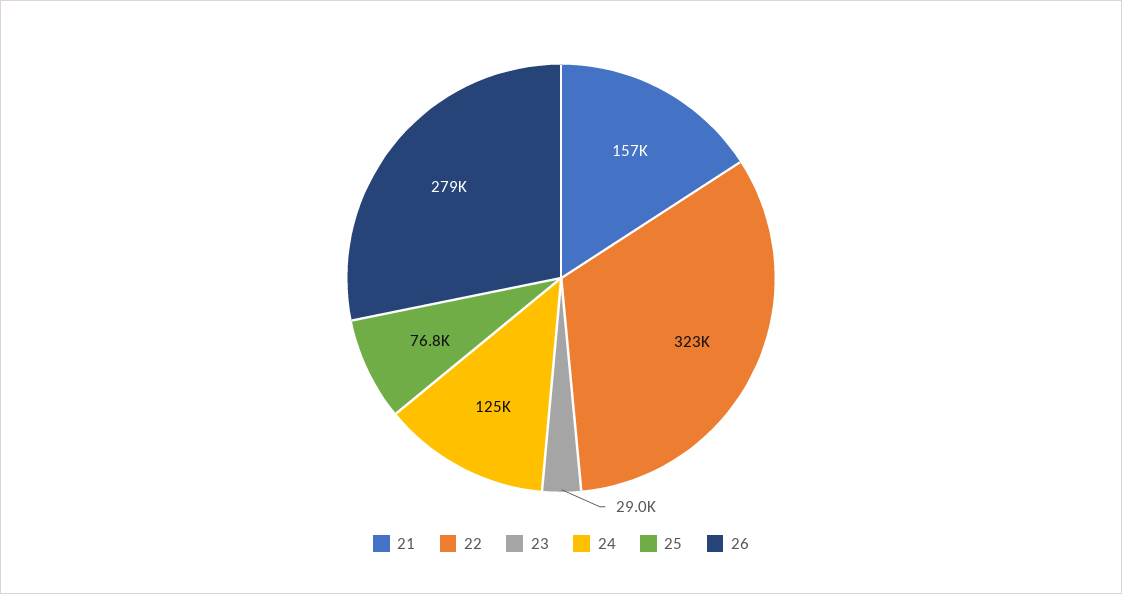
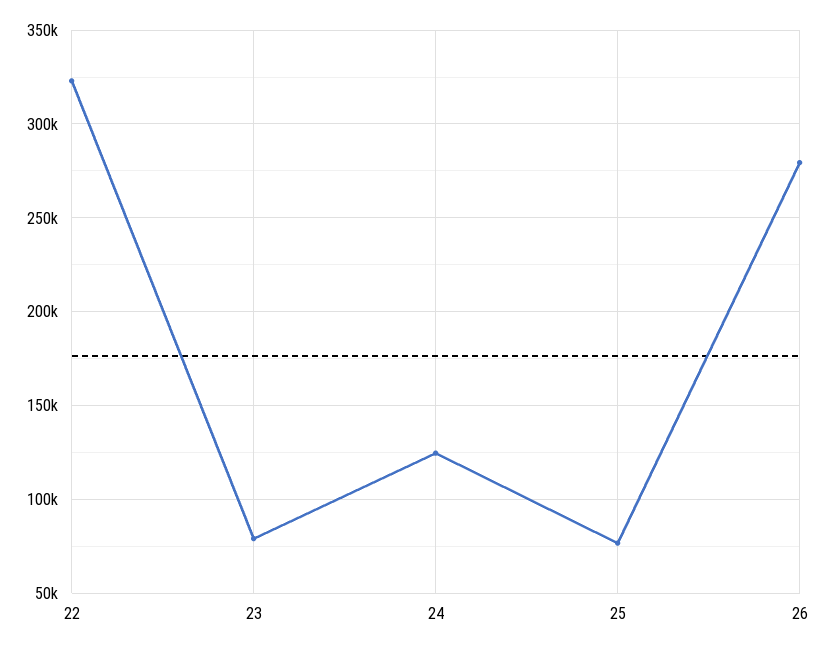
  {
-   "21": 157000,
    "22": 323000,
-   "23": 29000,
+   "23": 80000,
    "24": 125000,
    "25": 76800,
    "26": 279000
  }

